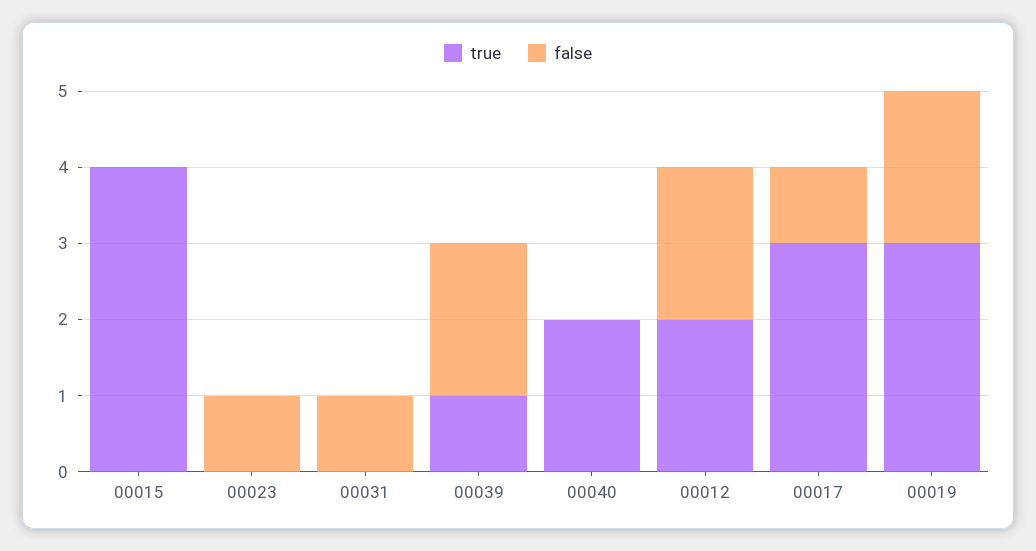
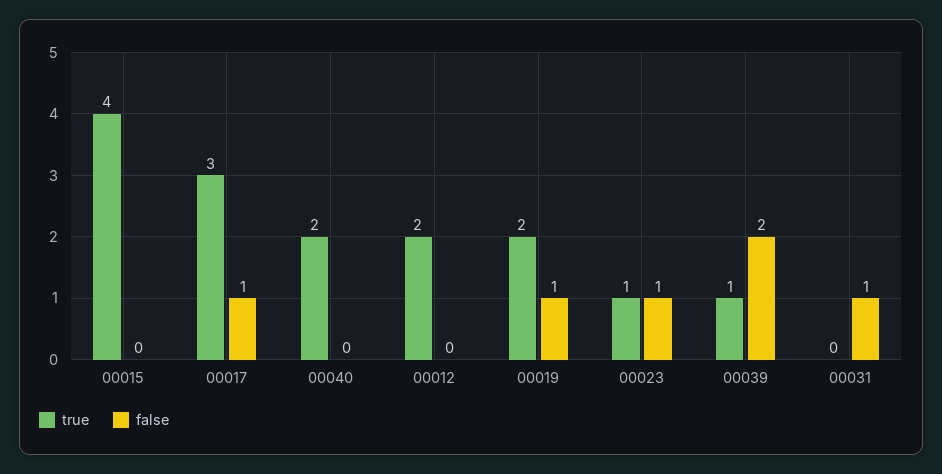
  {
    "true": {
      "00015": 4,
-     "00023": 0,
+     "00023": 1,
      "00031": 0,
      "00039": 1,
      "00040": 2,
      "00012": 2,
      "00017": 3,
-     "00019": 3
+     "00019": 2
    },
    "false": {
      "00015": 0,
      "00023": 1,
      "00031": 1,
      "00039": 2,
      "00040": 0,
-     "00012": 2,
+     "00012": 0,
      "00017": 1,
-     "00019": 2
+     "00019": 1
    }
  }

